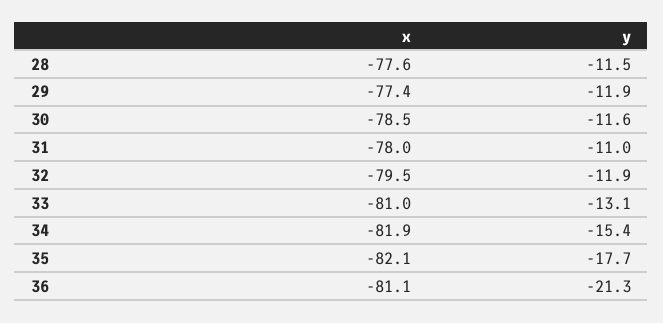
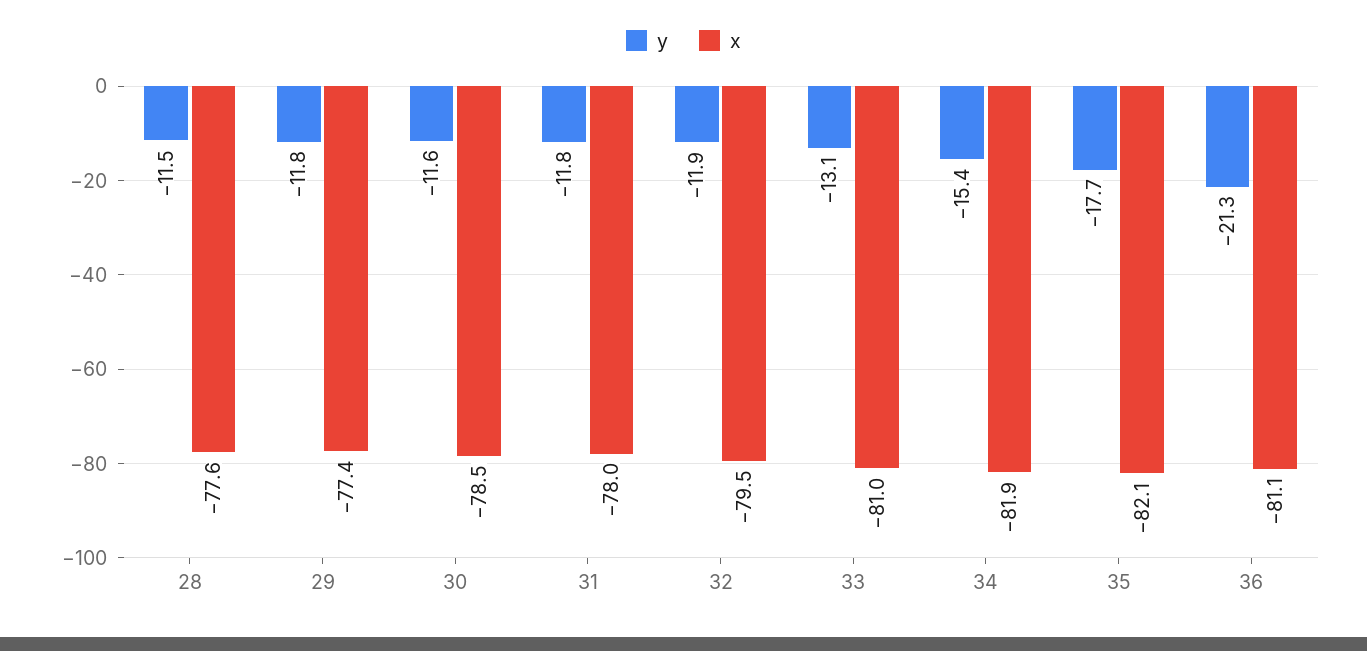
  {
    "x": {
      "28": -77.6,
      "29": -77.4,
      "30": -78.5,
      "31": -78,
      "32": -79.5,
      "33": -81,
      "34": -81.9,
      "35": -82.1,
      "36": -81.1
    },
    "y": {
      "28": -11.5,
-     "29": -11.9,
+     "29": -11.8,
      "30": -11.6,
-     "31": -11,
+     "31": -11.8,
      "32": -11.9,
      "33": -13.1,
      "34": -15.4,
      "35": -17.7,
      "36": -21.3
    }
  }

